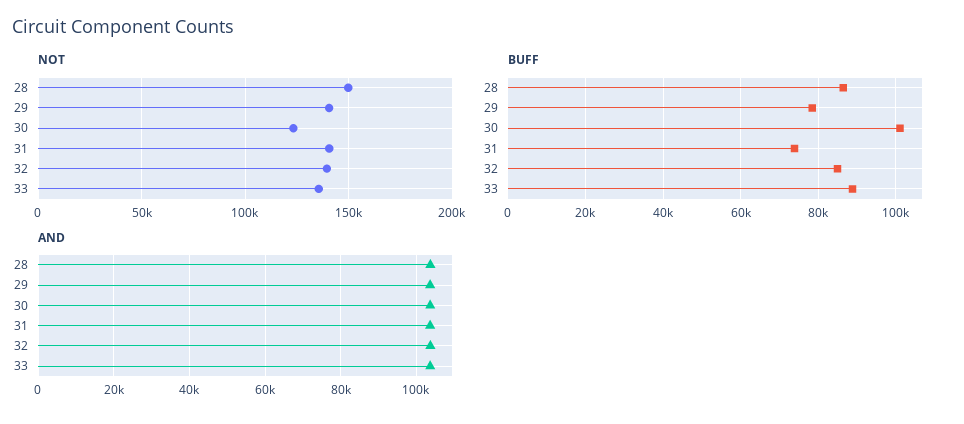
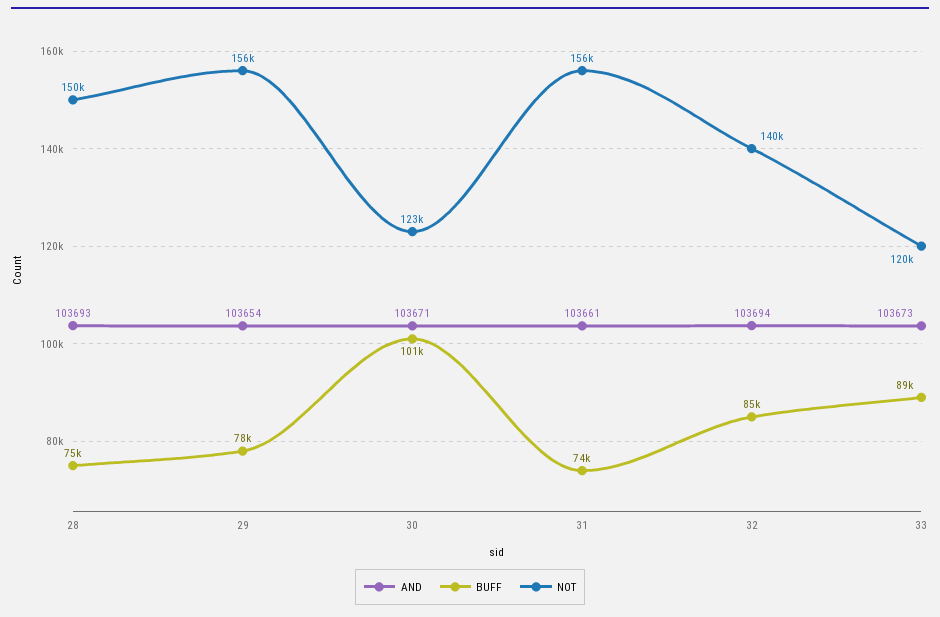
  {
    "NOT": {
      "28": 150000,
-     "29": 140000,
+     "29": 156000,
      "30": 123000,
-     "31": 140000,
+     "31": 156000,
      "32": 140000,
-     "33": 135000
+     "33": 120000
    },
    "BUFF": {
-     "28": 86000,
+     "28": 75000,
      "29": 78000,
      "30": 101000,
      "31": 74000,
      "32": 85000,
      "33": 89000
    },
    "AND": {
      "28": 103693,
      "29": 103654,
      "30": 103671,
      "31": 103661,
      "32": 103694,
      "33": 103673
    }
  }

